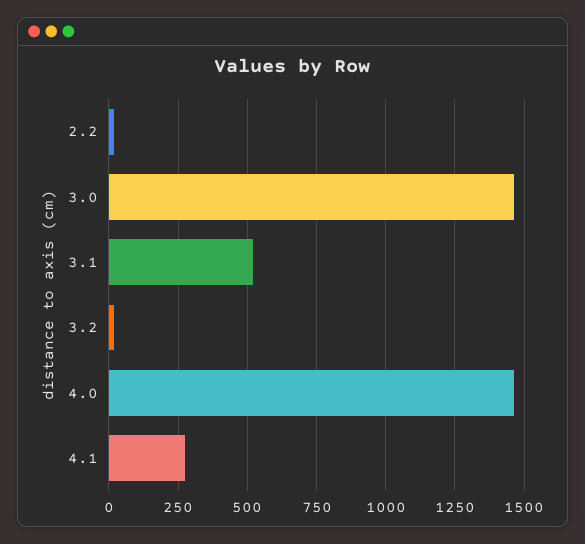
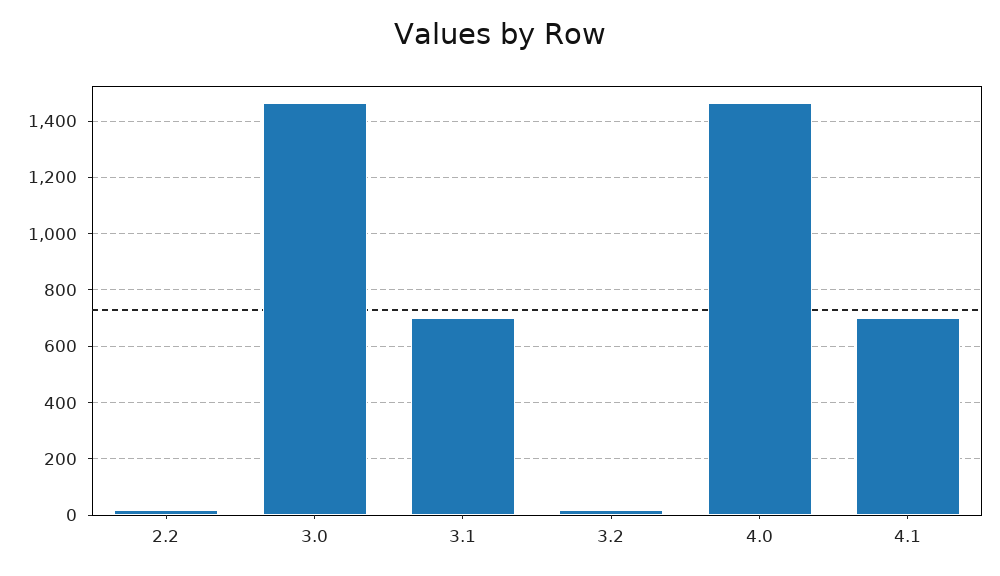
  {
    "2.2": 25,
    "3.0": 1475,
-   "3.1": 525,
+   "3.1": 700,
    "3.2": 25,
    "4.0": 1475,
-   "4.1": 275
+   "4.1": 700
  }

